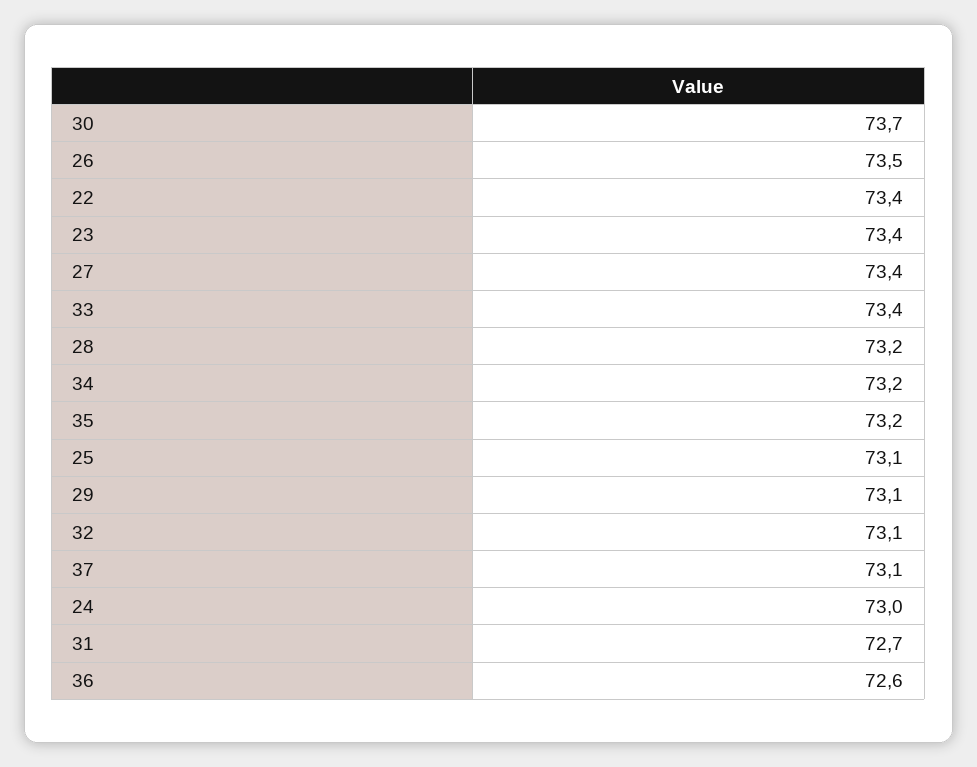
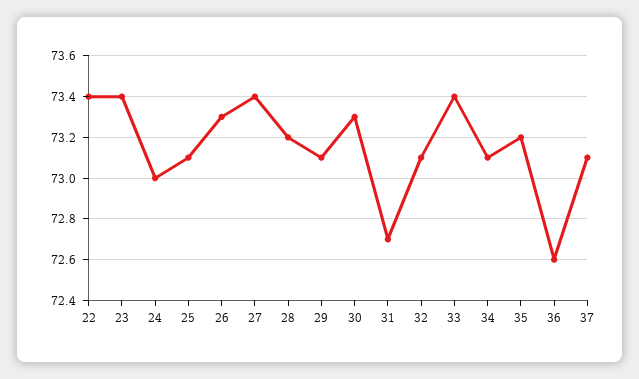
  {
-   "30": 73.7,
+   "30": 73.3,
-   "26": 73.5,
+   "26": 73.3,
    "22": 73.4,
    "23": 73.4,
    "27": 73.4,
    "33": 73.4,
    "28": 73.2,
-   "34": 73.2,
+   "34": 73.1,
    "35": 73.2,
    "25": 73.1,
    "29": 73.1,
    "32": 73.1,
    "37": 73.1,
    "24": 73,
    "31": 72.7,
    "36": 72.6
  }

